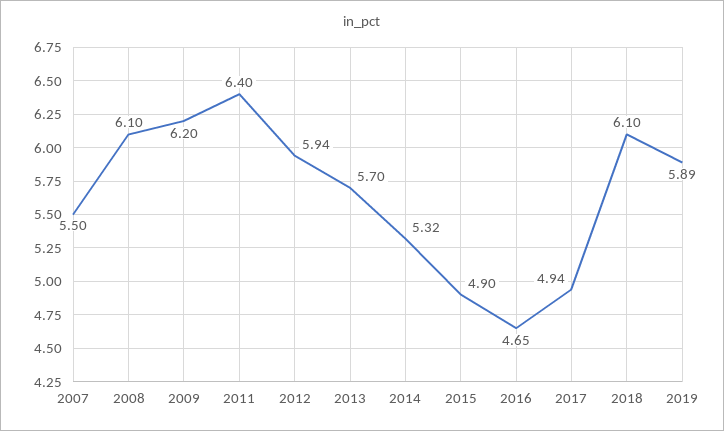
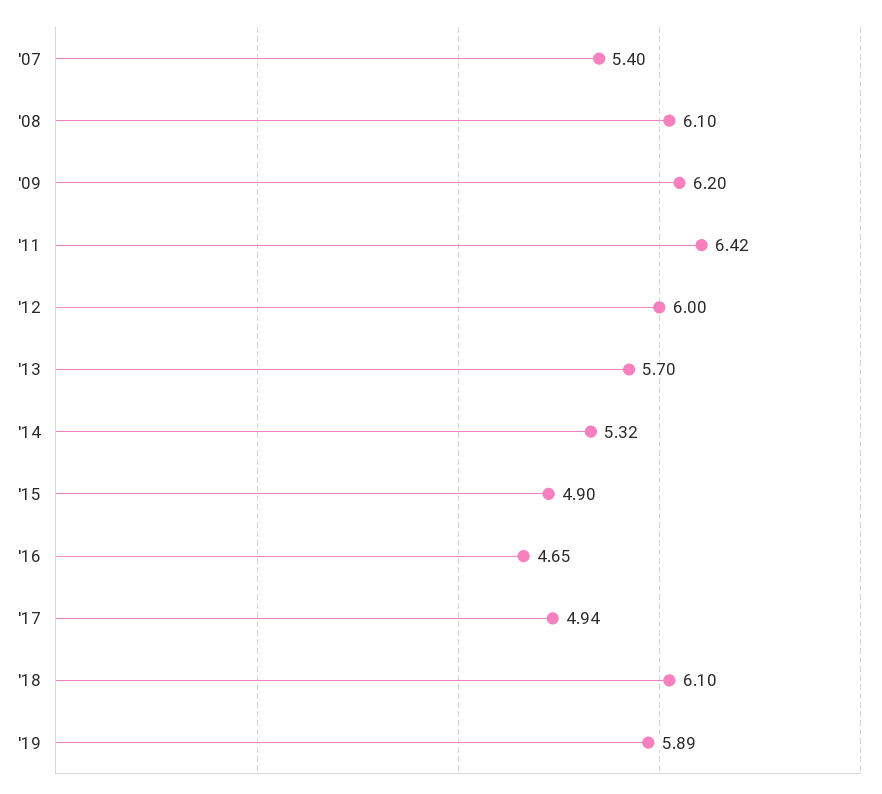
  {
-   "2007": 5.5,
+   "2007": 5.4,
    "2008": 6.1,
    "2009": 6.2,
-   "2011": 6.4,
+   "2011": 6.42,
-   "2012": 5.94,
+   "2012": 6,
    "2013": 5.7,
    "2014": 5.32,
    "2015": 4.9,
    "2016": 4.65,
    "2017": 4.94,
    "2018": 6.1,
    "2019": 5.89
  }

